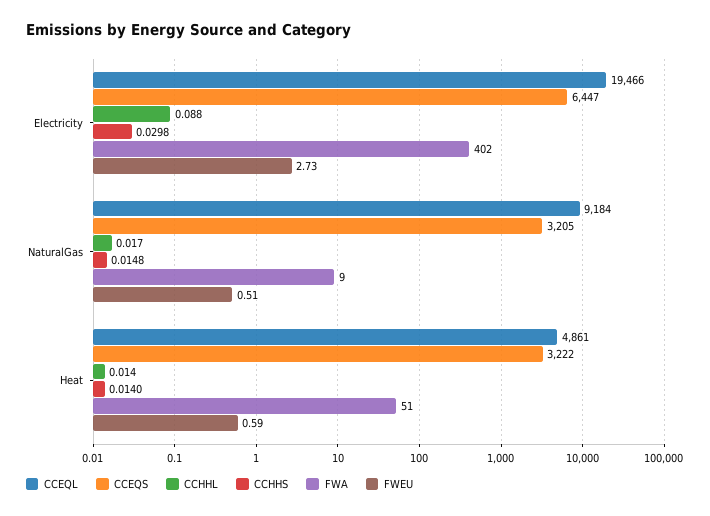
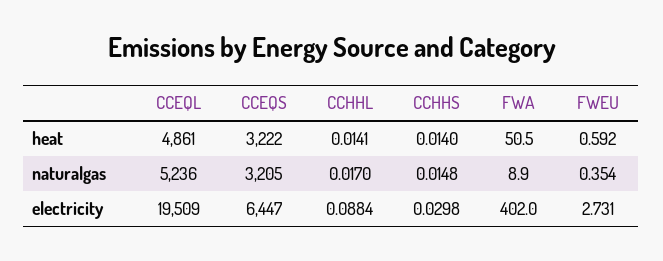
  {
    "CCEQL": {
-     "Electricity": 19466,
+     "Electricity": 19509,
-     "NaturalGas": 9184,
+     "NaturalGas": 5236,
      "Heat": 4861
    },
    "CCEQS": {
      "Electricity": 6447,
      "NaturalGas": 3205,
      "Heat": 3222
    },
    "CCHHL": {
      "Electricity": 0.0884,
      "NaturalGas": 0.017,
      "Heat": 0.0141
    },
    "CCHHS": {
      "Electricity": 0.0298,
      "NaturalGas": 0.0148,
      "Heat": 0.014
    },
    "FWA": {
      "Electricity": 402,
      "NaturalGas": 8.9,
      "Heat": 50.5
    },
    "FWEU": {
      "Electricity": 2.731,
-     "NaturalGas": 0.51,
+     "NaturalGas": 0.354,
      "Heat": 0.592
    }
  }

